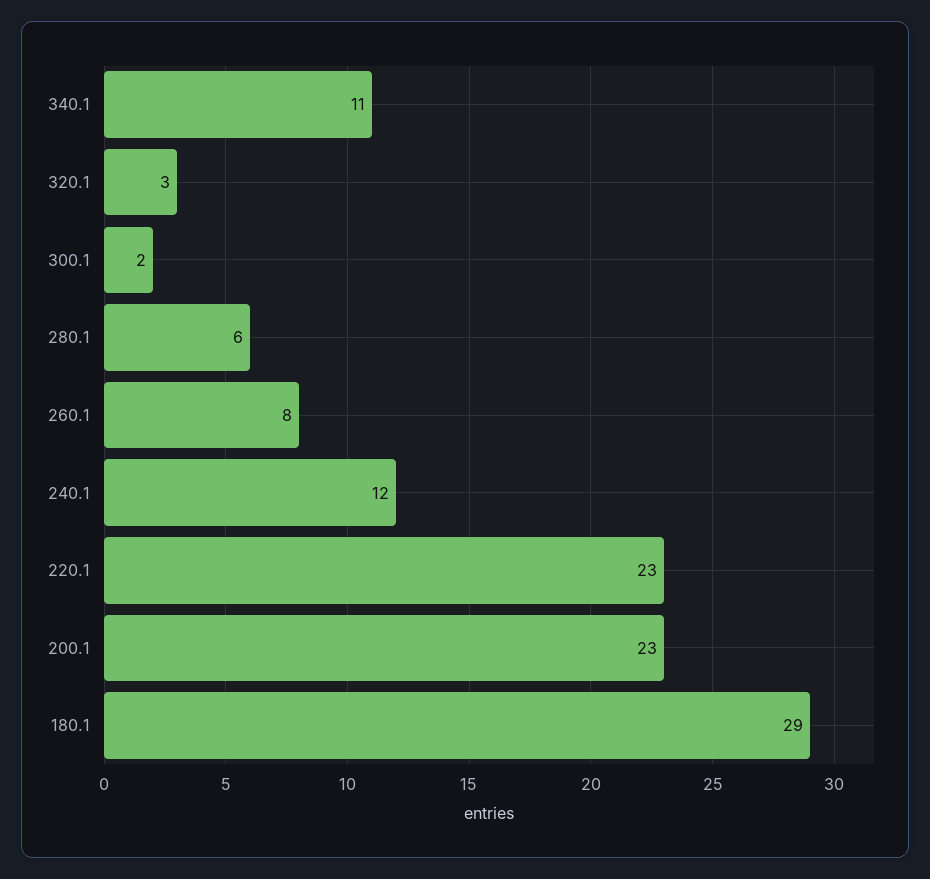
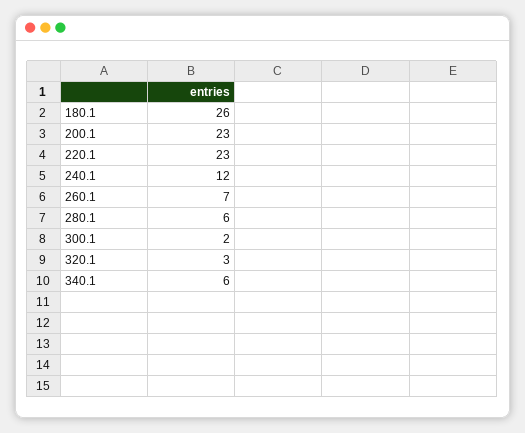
  {
-   "340.1": 11,
+   "340.1": 6,
    "320.1": 3,
    "300.1": 2,
    "280.1": 6,
-   "260.1": 8,
+   "260.1": 7,
    "240.1": 12,
    "220.1": 23,
    "200.1": 23,
-   "180.1": 29
+   "180.1": 26
  }

